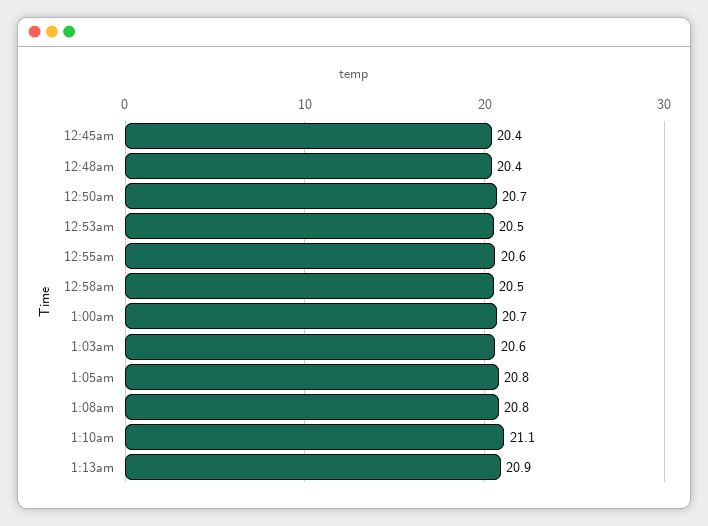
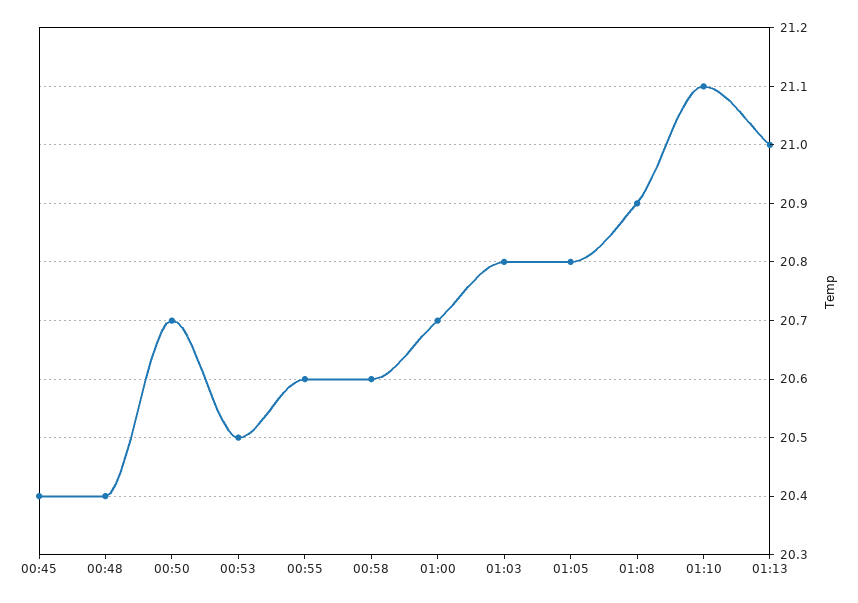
  {
    "12:45am": 20.4,
    "12:48am": 20.4,
    "12:50am": 20.7,
    "12:53am": 20.5,
    "12:55am": 20.6,
-   "12:58am": 20.5,
+   "12:58am": 20.6,
    "1:00am": 20.7,
-   "1:03am": 20.6,
+   "1:03am": 20.8,
    "1:05am": 20.8,
-   "1:08am": 20.8,
+   "1:08am": 20.9,
    "1:10am": 21.1,
-   "1:13am": 20.9
+   "1:13am": 21
  }

